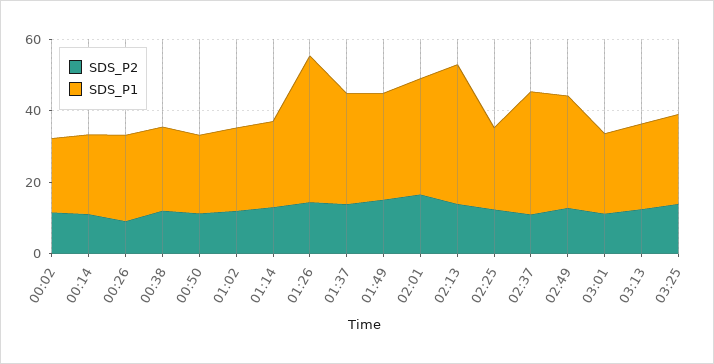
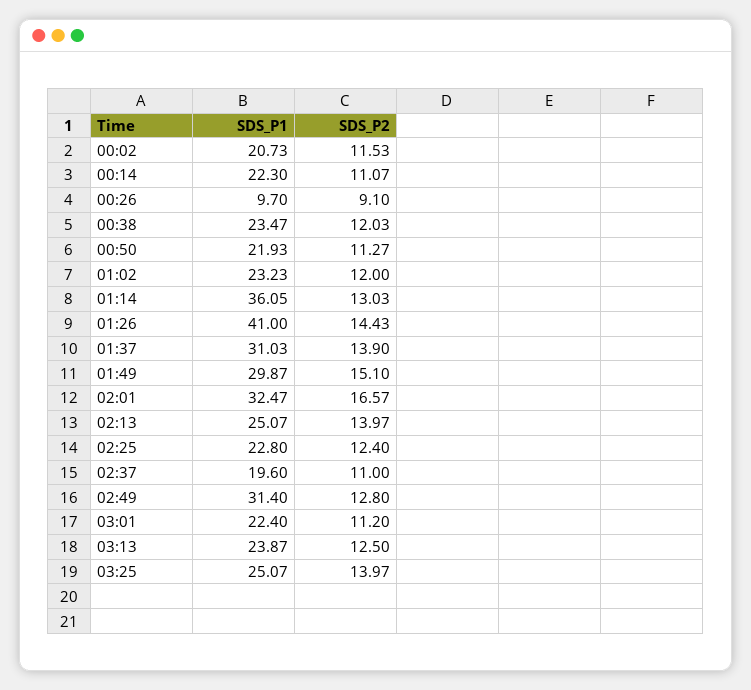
  {
    "SDS_P2": {
      "00:02": 11.53,
      "00:14": 11.07,
      "00:26": 9.1,
      "00:38": 12.03,
      "00:50": 11.27,
      "01:02": 12,
      "01:14": 13.03,
      "01:26": 14.43,
      "01:37": 13.9,
      "01:49": 15.1,
      "02:01": 16.57,
      "02:13": 13.97,
      "02:25": 12.4,
      "02:37": 11,
      "02:49": 12.8,
      "03:01": 11.2,
      "03:13": 12.5,
      "03:25": 13.97
    },
    "SDS_P1": {
      "00:02": 20.73,
      "00:14": 22.3,
-     "00:26": 25,
+     "00:26": 9.7,
      "00:38": 23.47,
      "00:50": 21.93,
      "01:02": 23.23,
-     "01:14": 25,
+     "01:14": 36.05,
      "01:26": 41,
      "01:37": 31.03,
      "01:49": 29.87,
      "02:01": 32.47,
-     "02:13": 40,
+     "02:13": 25.07,
      "02:25": 22.8,
-     "02:37": 35,
+     "02:37": 19.6,
      "02:49": 31.4,
      "03:01": 22.4,
      "03:13": 23.87,
      "03:25": 25.07
    }
  }

